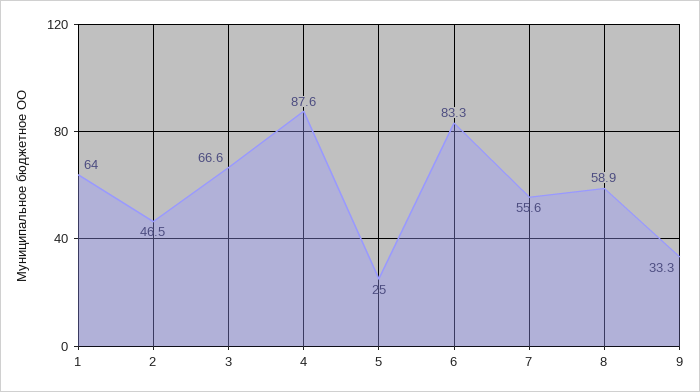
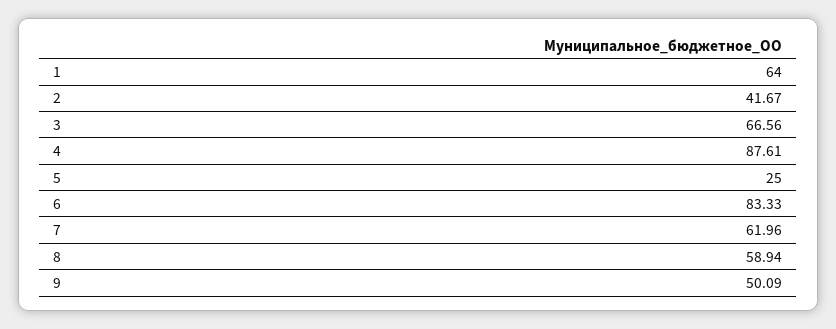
  {
    "1": 64,
-   "2": 46.5,
+   "2": 41.67,
    "3": 66.56,
    "4": 87.61,
    "5": 25,
    "6": 83.33,
-   "7": 55.6,
+   "7": 61.96,
    "8": 58.94,
-   "9": 33.3
+   "9": 50.09
  }

